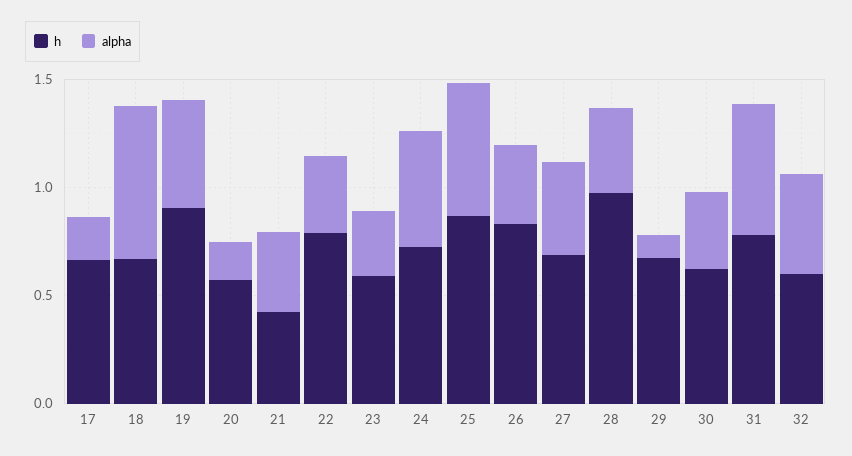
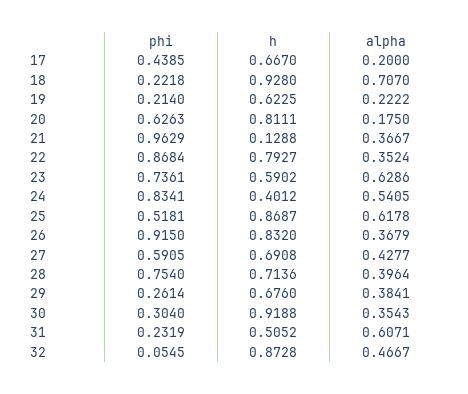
  {
    "h": {
      "17": 0.667,
-     "18": 0.7,
+     "18": 0.928,
-     "19": 0.9,
+     "19": 0.6225,
-     "20": 0.6,
+     "20": 0.8111,
-     "21": 0.4,
+     "21": 0.1288,
      "22": 0.7927,
      "23": 0.5902,
-     "24": 0.7,
+     "24": 0.4012,
      "25": 0.8687,
      "26": 0.832,
      "27": 0.6908,
-     "28": 1,
+     "28": 0.7136,
      "29": 0.676,
-     "30": 0.6,
+     "30": 0.9188,
-     "31": 0.8,
+     "31": 0.5052,
-     "32": 0.6
+     "32": 0.8728
    },
    "alpha": {
      "17": 0.2,
      "18": 0.707,
-     "19": 0.5,
+     "19": 0.2222,
      "20": 0.175,
      "21": 0.3667,
      "22": 0.3524,
-     "23": 0.3,
+     "23": 0.6286,
      "24": 0.5405,
      "25": 0.6178,
      "26": 0.3679,
      "27": 0.4277,
      "28": 0.3964,
-     "29": 0.1,
+     "29": 0.3841,
      "30": 0.3543,
      "31": 0.6071,
      "32": 0.4667
-   }
+   },
+   "phi": {
+     "17": 0.4385,
+     "18": 0.2218,
+     "19": 0.214,
+     "20": 0.6263,
+     "21": 0.9629,
+     "22": 0.8684,
+     "23": 0.7361,
+     "24": 0.8341,
+     "25": 0.5181,
+     "26": 0.915,
+     "27": 0.5905,
+     "28": 0.754,
+     "29": 0.2614,
+     "30": 0.304,
+     "31": 0.2319,
+     "32": 0.0545
+   }
  }

